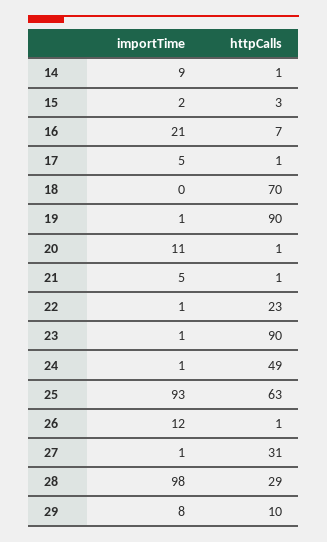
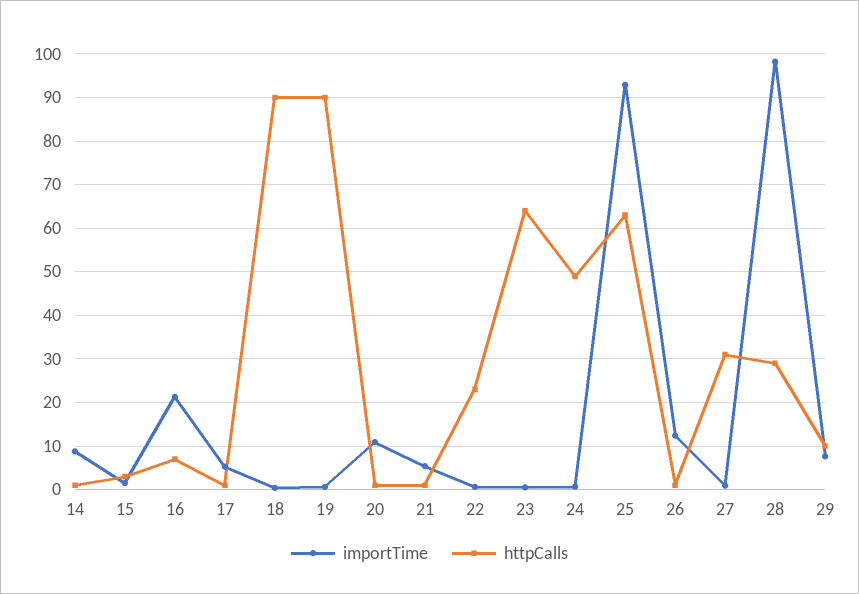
  {
    "importTime": {
      "14": 9,
      "15": 2,
      "16": 21,
      "17": 5,
      "18": 0,
      "19": 1,
      "20": 11,
      "21": 5,
      "22": 1,
      "23": 1,
      "24": 1,
      "25": 93,
      "26": 12,
      "27": 1,
      "28": 98,
      "29": 8
    },
    "httpCalls": {
      "14": 1,
      "15": 3,
      "16": 7,
      "17": 1,
-     "18": 70,
+     "18": 90,
      "19": 90,
      "20": 1,
      "21": 1,
      "22": 23,
-     "23": 90,
+     "23": 64,
      "24": 49,
      "25": 63,
      "26": 1,
      "27": 31,
      "28": 29,
      "29": 10
    }
  }

